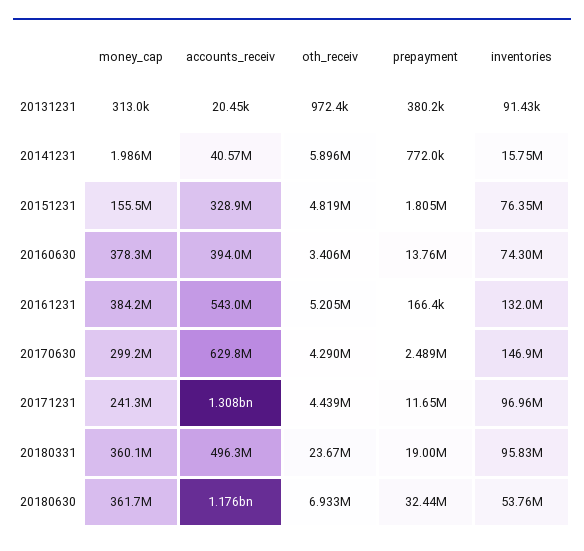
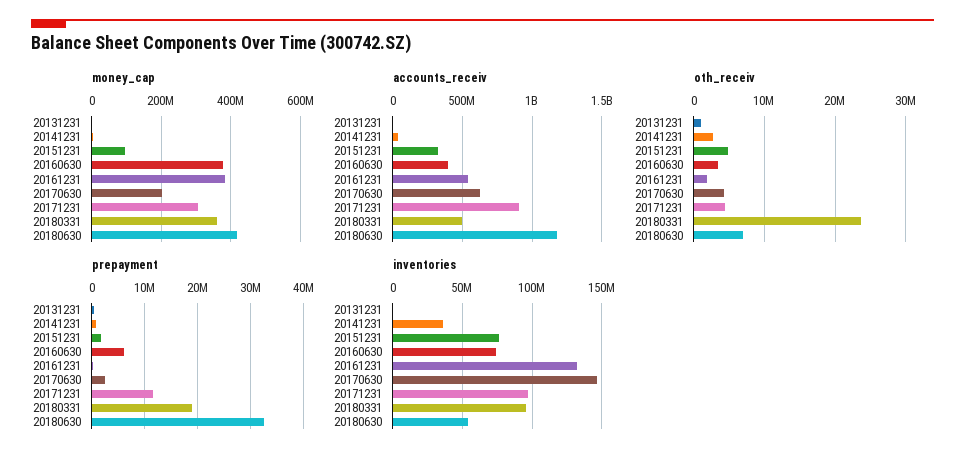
  {
    "money_cap": {
      "20131231": 313000,
      "20141231": 1986000,
-     "20151231": 155500000,
+     "20151231": 100000000,
      "20160630": 378300000,
      "20161231": 384200000,
-     "20170630": 299200000,
+     "20170630": 200000000,
-     "20171231": 241300000,
+     "20171231": 300000000,
      "20180331": 360100000,
-     "20180630": 361700000
+     "20180630": 420000000
    },
    "accounts_receiv": {
      "20131231": 20450,
      "20141231": 40570000,
      "20151231": 328900000,
      "20160630": 394000000,
      "20161231": 543000000,
      "20170630": 629800000,
-     "20171231": 1308000000,
+     "20171231": 900000000,
      "20180331": 496300000,
      "20180630": 1176000000
    },
    "oth_receiv": {
      "20131231": 972400,
-     "20141231": 5896000,
+     "20141231": 3000000,
      "20151231": 4819000,
      "20160630": 3406000,
-     "20161231": 5205000,
+     "20161231": 2000000,
      "20170630": 4290000,
      "20171231": 4439000,
      "20180331": 23670000,
      "20180630": 6933000
    },
    "prepayment": {
      "20131231": 380200,
      "20141231": 772000,
      "20151231": 1805000,
-     "20160630": 13760000,
+     "20160630": 6000000,
      "20161231": 166400,
      "20170630": 2489000,
      "20171231": 11650000,
      "20180331": 19000000,
      "20180630": 32440000
    },
    "inventories": {
      "20131231": 91430,
-     "20141231": 15750000,
+     "20141231": 35000000,
      "20151231": 76350000,
      "20160630": 74300000,
      "20161231": 132000000,
      "20170630": 146900000,
      "20171231": 96960000,
      "20180331": 95830000,
      "20180630": 53760000
    }
  }

